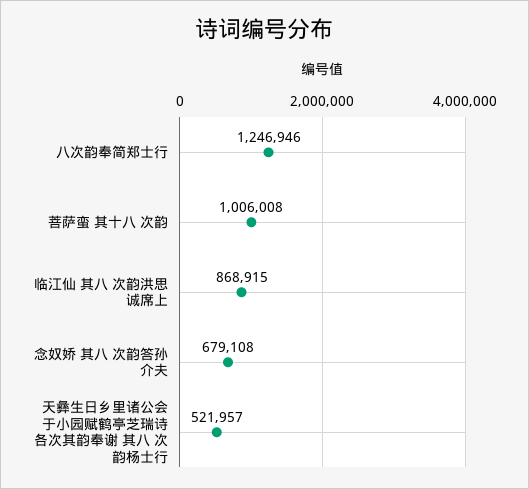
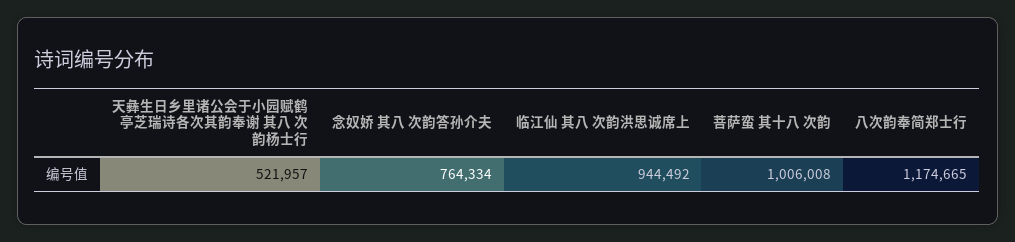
  {
-   "八次韵奉简郑士行": 1246946,
+   "八次韵奉简郑士行": 1174665,
    "菩萨蛮 其十八 次韵": 1006008,
-   "临江仙 其八 次韵洪思诚席上": 868915,
+   "临江仙 其八 次韵洪思诚席上": 944492,
-   "念奴娇 其八 次韵答孙介夫": 679108,
+   "念奴娇 其八 次韵答孙介夫": 764334,
    "天彝生日乡里诸公会于小园赋鹤亭芝瑞诗各次其韵奉谢 其八 次韵杨士行": 521957
  }

